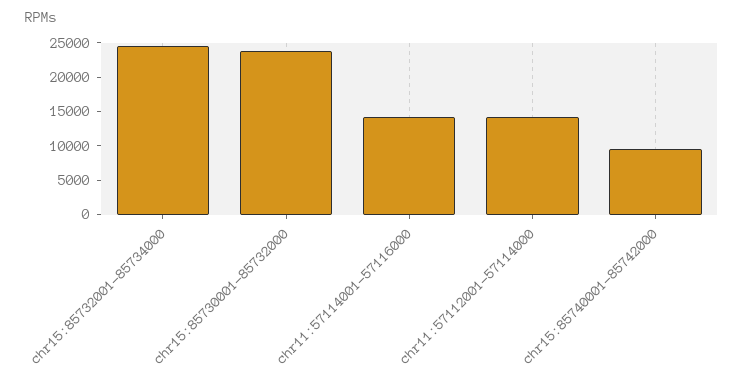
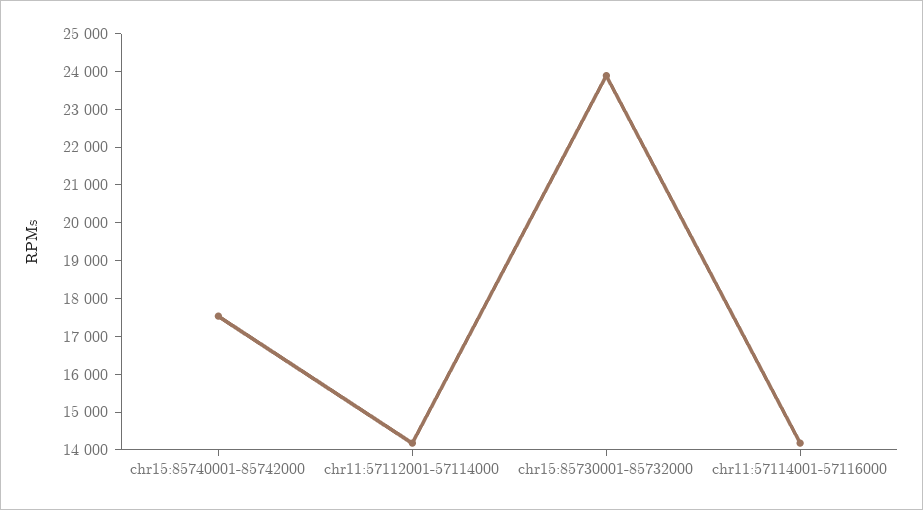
  {
-   "chr15:85732001-85734000": 25000,
    "chr15:85730001-85732000": 24000,
    "chr11:57114001-57116000": 14250,
    "chr11:57112001-57114000": 14250,
-   "chr15:85740001-85742000": 10000
+   "chr15:85740001-85742000": 17500
  }

